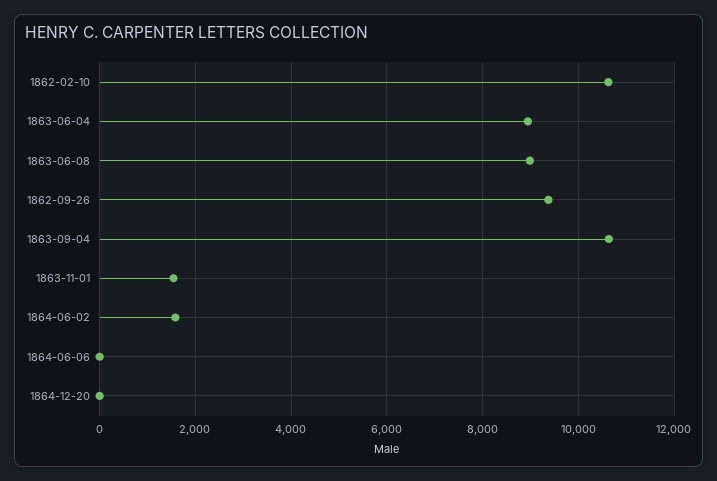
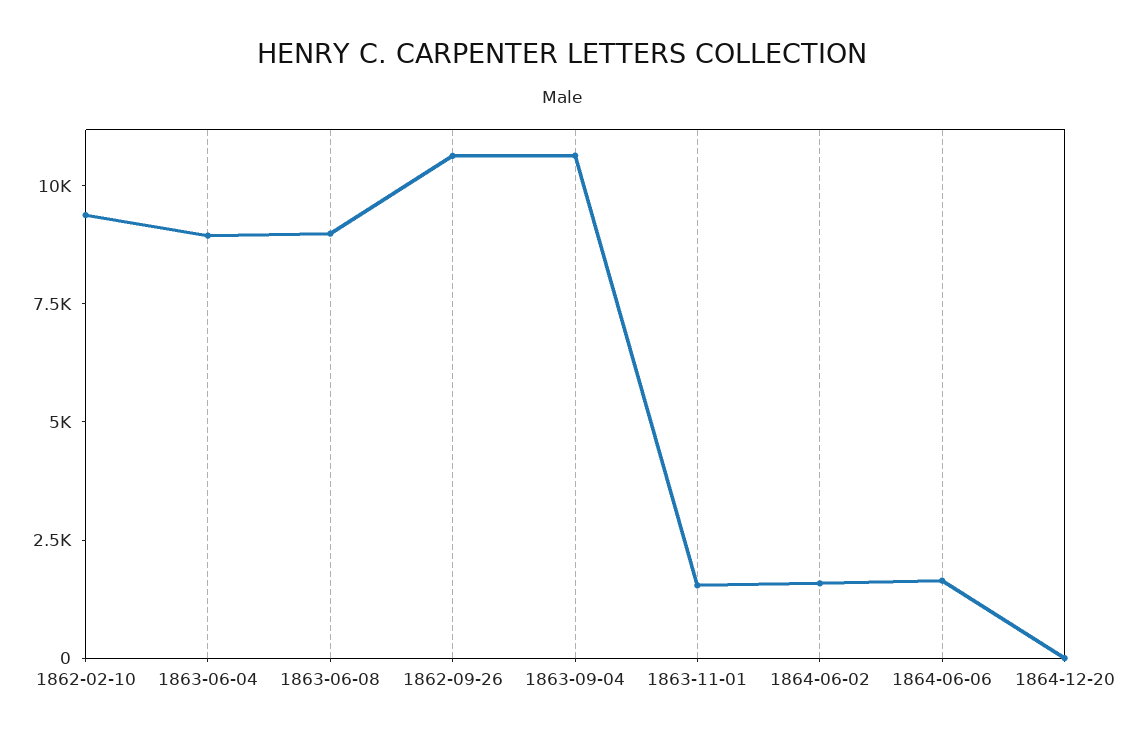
  {
-   "1862-02-10": 10600,
+   "1862-02-10": 9500,
    "1863-06-04": 9000,
    "1863-06-08": 9000,
-   "1862-09-26": 9400,
+   "1862-09-26": 10500,
    "1863-09-04": 10600,
    "1863-11-01": 1600,
    "1864-06-02": 1600,
-   "1864-06-06": 0,
+   "1864-06-06": 1500,
    "1864-12-20": 0
  }

